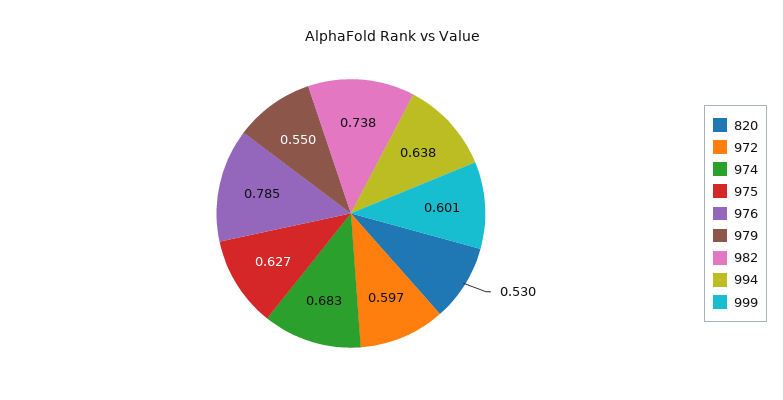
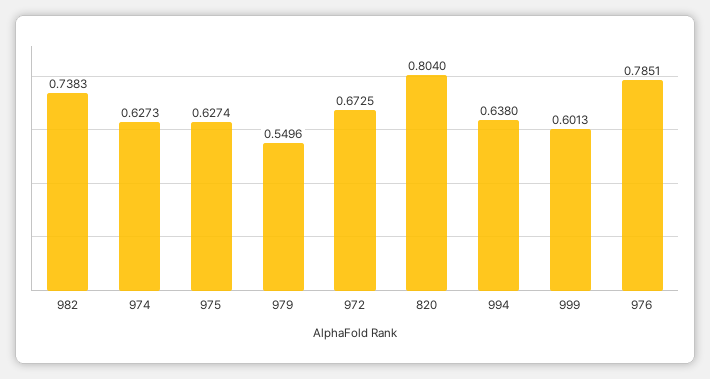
  {
-   "820": 0.53,
+   "820": 0.804,
-   "972": 0.597,
+   "972": 0.6725,
-   "974": 0.683,
+   "974": 0.6273,
    "975": 0.6274,
    "976": 0.7851,
    "979": 0.5496,
    "982": 0.7383,
    "994": 0.638,
    "999": 0.6013
  }

